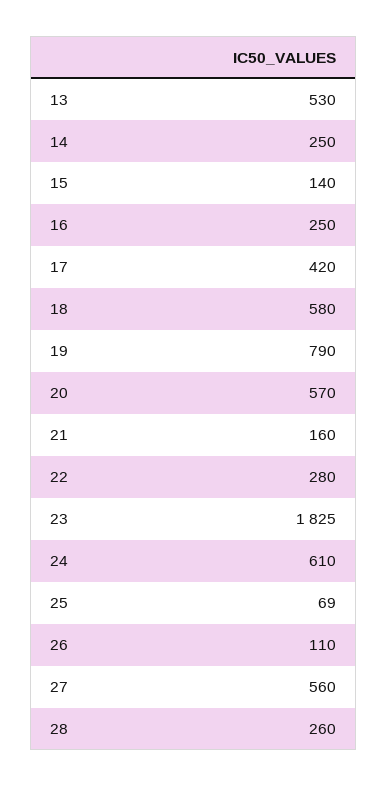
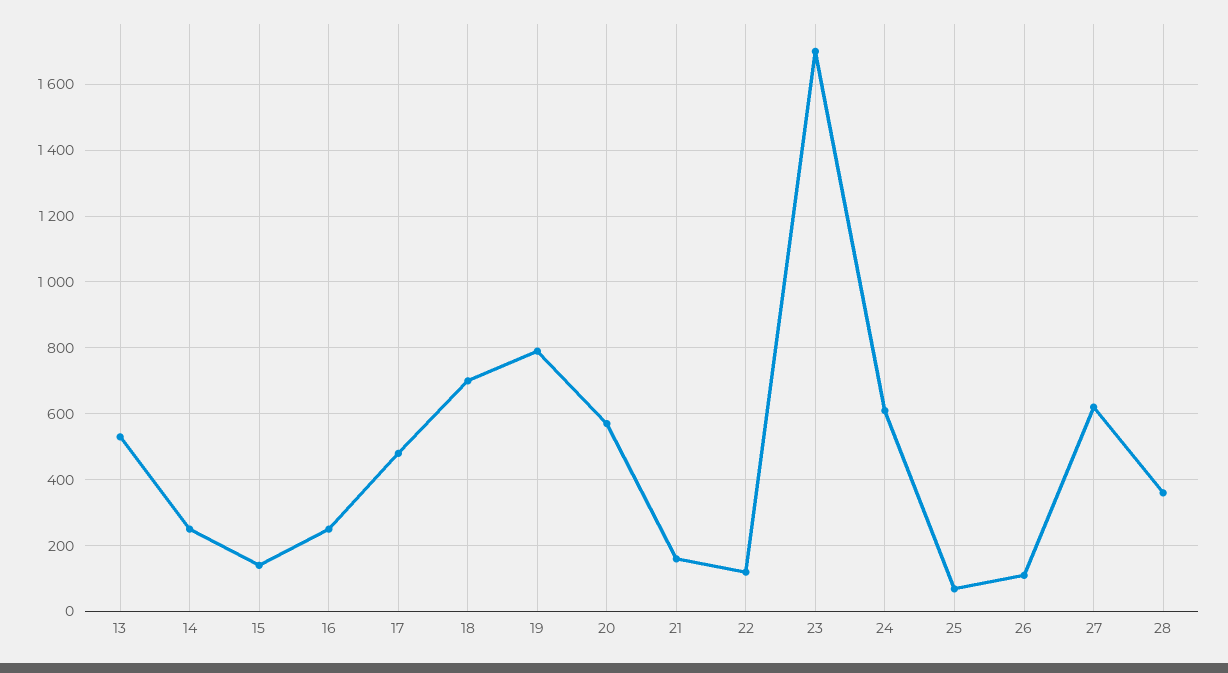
  {
    "13": 530,
    "14": 250,
    "15": 140,
    "16": 250,
-   "17": 420,
+   "17": 480,
-   "18": 580,
+   "18": 700,
    "19": 790,
    "20": 570,
    "21": 160,
-   "22": 280,
+   "22": 120,
-   "23": 1825,
+   "23": 1700,
    "24": 610,
    "25": 69,
    "26": 110,
-   "27": 560,
+   "27": 620,
-   "28": 260
+   "28": 360
  }

